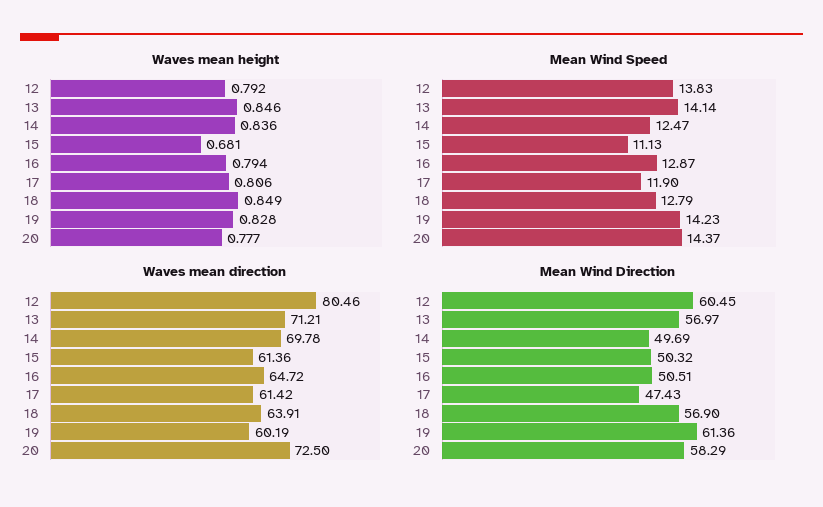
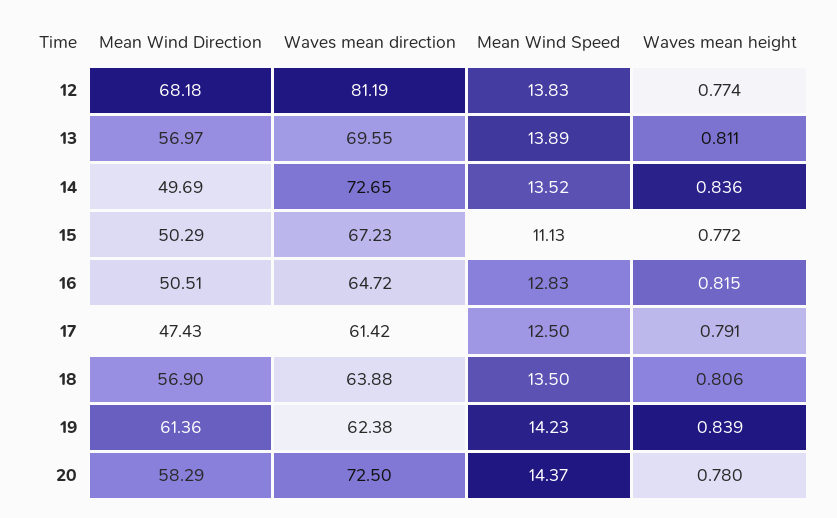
  {
    "Waves mean height": {
-     "12": 0.792,
+     "12": 0.774,
-     "13": 0.846,
+     "13": 0.811,
      "14": 0.836,
-     "15": 0.681,
+     "15": 0.772,
-     "16": 0.794,
+     "16": 0.815,
-     "17": 0.806,
+     "17": 0.791,
-     "18": 0.849,
+     "18": 0.806,
-     "19": 0.828,
+     "19": 0.839,
-     "20": 0.777
+     "20": 0.78
    },
    "Mean Wind Speed": {
      "12": 13.83,
-     "13": 14.14,
+     "13": 13.89,
-     "14": 12.47,
+     "14": 13.52,
      "15": 11.13,
-     "16": 12.87,
+     "16": 12.83,
-     "17": 11.9,
+     "17": 12.5,
-     "18": 12.79,
+     "18": 13.5,
      "19": 14.23,
      "20": 14.37
    },
    "Waves mean direction": {
-     "12": 80.46,
+     "12": 81.19,
-     "13": 71.21,
+     "13": 69.55,
-     "14": 69.78,
+     "14": 72.65,
-     "15": 61.36,
+     "15": 67.23,
      "16": 64.72,
      "17": 61.42,
-     "18": 63.91,
+     "18": 63.88,
-     "19": 60.19,
+     "19": 62.38,
      "20": 72.5
    },
    "Mean Wind Direction": {
-     "12": 60.45,
+     "12": 68.18,
      "13": 56.97,
      "14": 49.69,
-     "15": 50.32,
+     "15": 50.29,
      "16": 50.51,
      "17": 47.43,
      "18": 56.9,
      "19": 61.36,
      "20": 58.29
    }
  }

